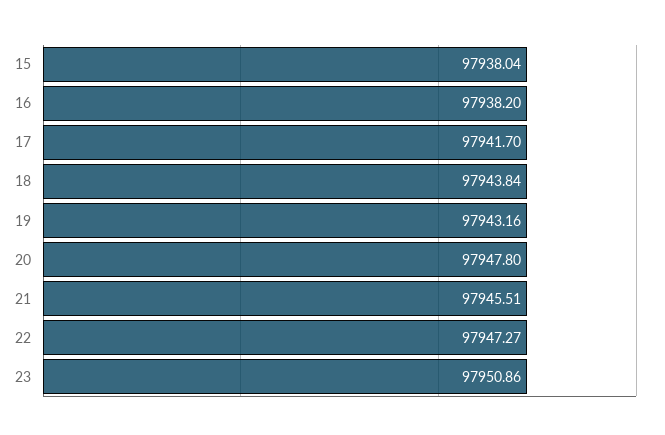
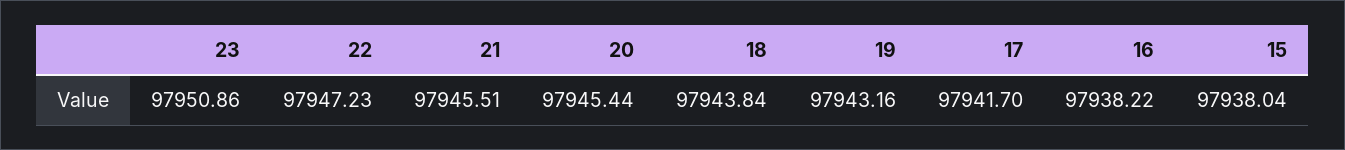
  {
    "15": 97938.04,
-   "16": 97938.2,
+   "16": 97938.22,
    "17": 97941.7,
    "18": 97943.84,
    "19": 97943.16,
-   "20": 97947.8,
+   "20": 97945.44,
    "21": 97945.51,
-   "22": 97947.27,
+   "22": 97947.23,
    "23": 97950.86
  }

